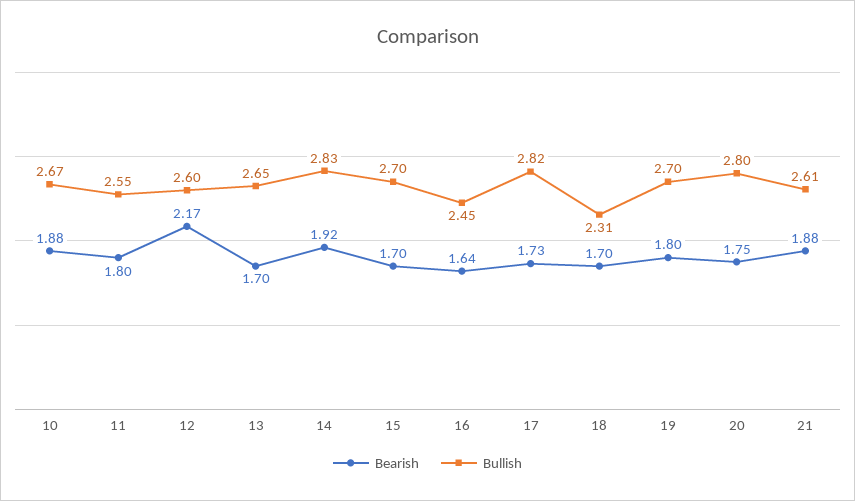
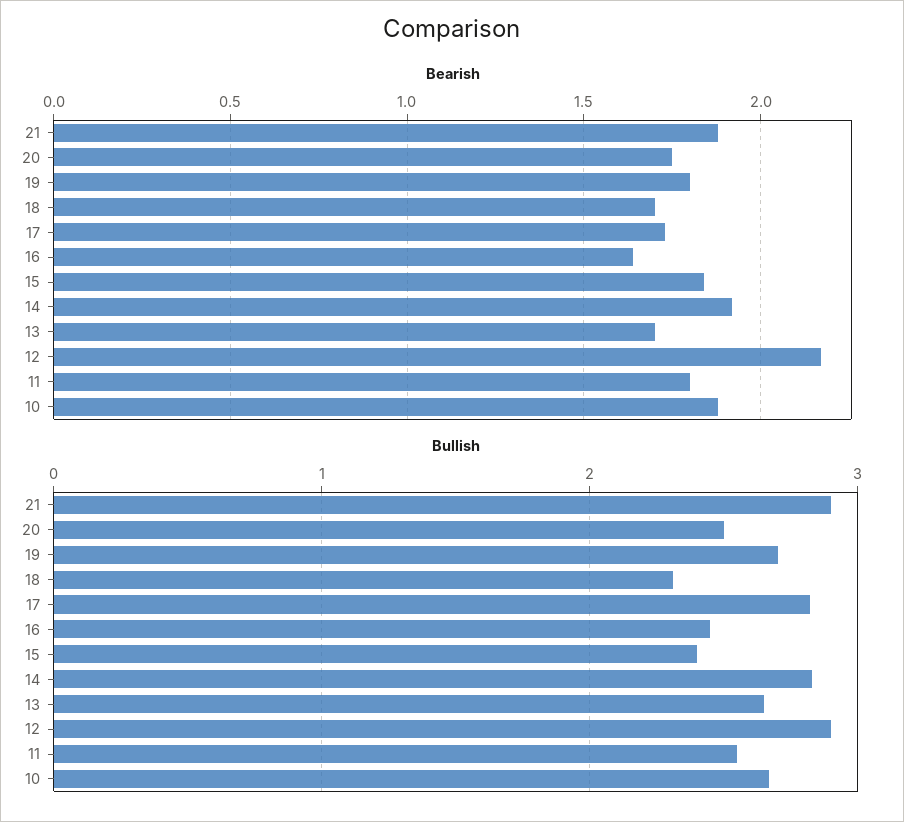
  {
    "Bearish": {
      "10": 1.88,
      "11": 1.8,
      "12": 2.17,
      "13": 1.7,
      "14": 1.92,
-     "15": 1.7,
+     "15": 1.85,
      "16": 1.64,
      "17": 1.73,
      "18": 1.7,
      "19": 1.8,
      "20": 1.75,
      "21": 1.88
    },
    "Bullish": {
      "10": 2.67,
      "11": 2.55,
-     "12": 2.6,
+     "12": 2.9,
      "13": 2.65,
      "14": 2.83,
-     "15": 2.7,
+     "15": 2.4,
      "16": 2.45,
      "17": 2.82,
      "18": 2.31,
      "19": 2.7,
-     "20": 2.8,
+     "20": 2.5,
-     "21": 2.61
+     "21": 2.9
    }
  }

